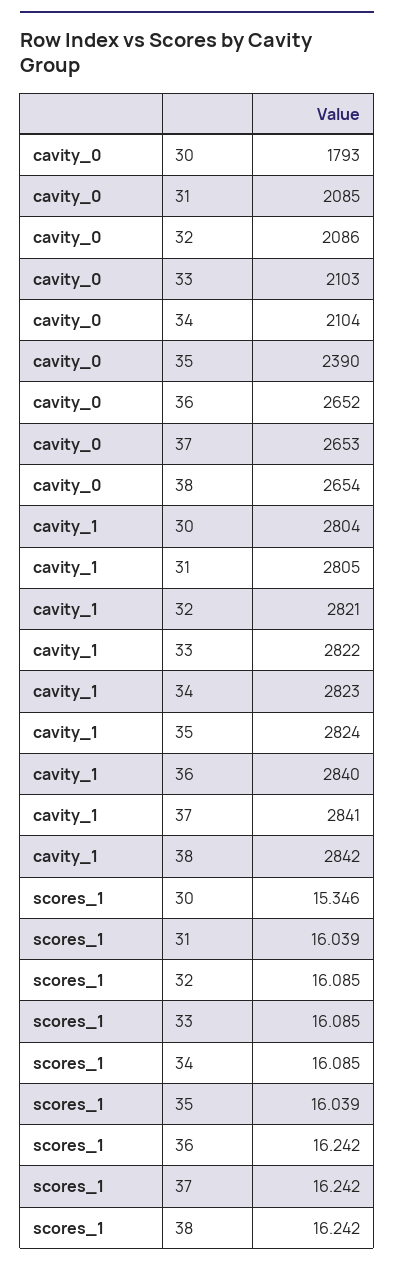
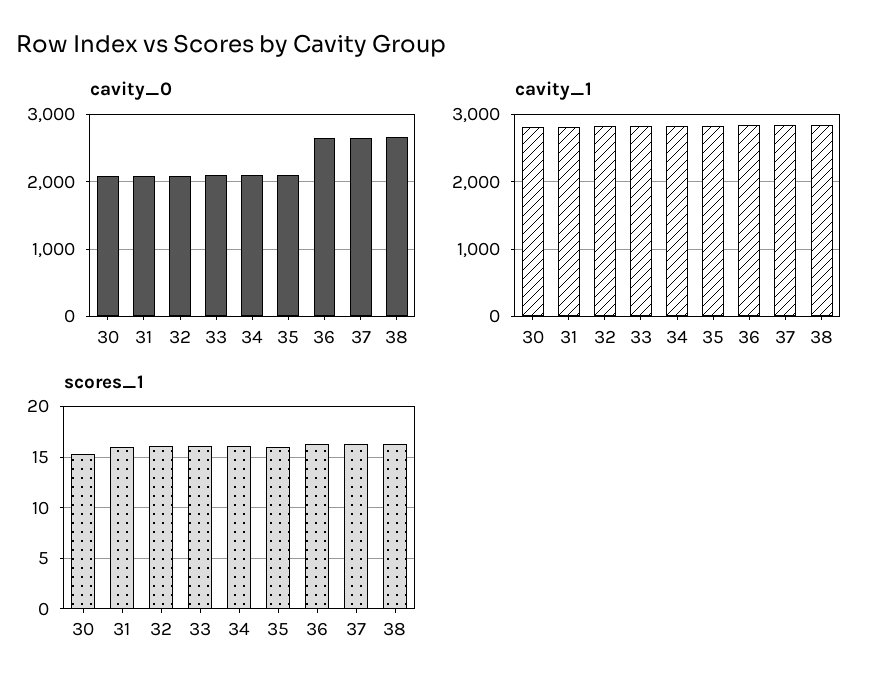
  {
    "cavity_0": {
-     "30": 1793,
+     "30": 2100,
      "31": 2085,
      "32": 2086,
      "33": 2103,
      "34": 2104,
-     "35": 2390,
+     "35": 2100,
      "36": 2652,
      "37": 2653,
      "38": 2654
    },
    "cavity_1": {
      "30": 2804,
      "31": 2805,
      "32": 2821,
      "33": 2822,
      "34": 2823,
      "35": 2824,
      "36": 2840,
      "37": 2841,
      "38": 2842
    },
    "scores_1": {
      "30": 15.346,
      "31": 16.039,
      "32": 16.085,
      "33": 16.085,
      "34": 16.085,
      "35": 16.039,
      "36": 16.242,
      "37": 16.242,
      "38": 16.242
    }
  }

